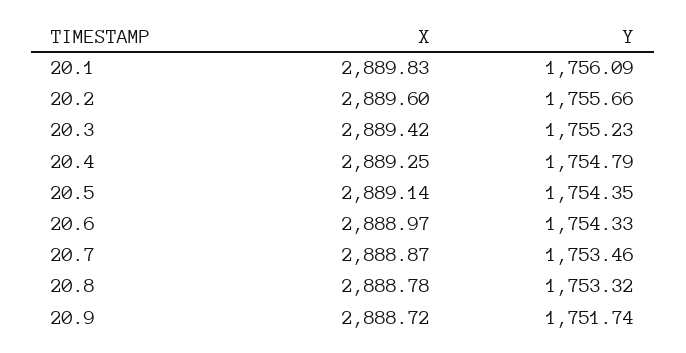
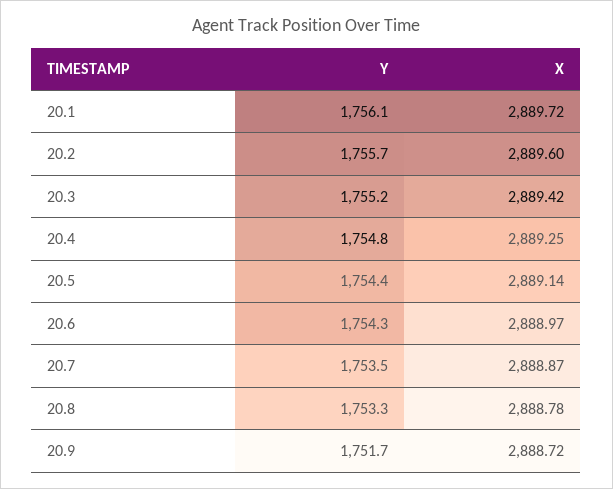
  {
    "X": {
-     "20.1": 2889.83,
+     "20.1": 2889.72,
      "20.2": 2889.6,
      "20.3": 2889.42,
      "20.4": 2889.25,
      "20.5": 2889.14,
      "20.6": 2888.97,
      "20.7": 2888.87,
      "20.8": 2888.78,
      "20.9": 2888.72
    },
    "Y": {
      "20.1": 1756.09,
      "20.2": 1755.66,
      "20.3": 1755.23,
      "20.4": 1754.79,
      "20.5": 1754.35,
      "20.6": 1754.33,
      "20.7": 1753.46,
      "20.8": 1753.32,
      "20.9": 1751.74
    }
  }

